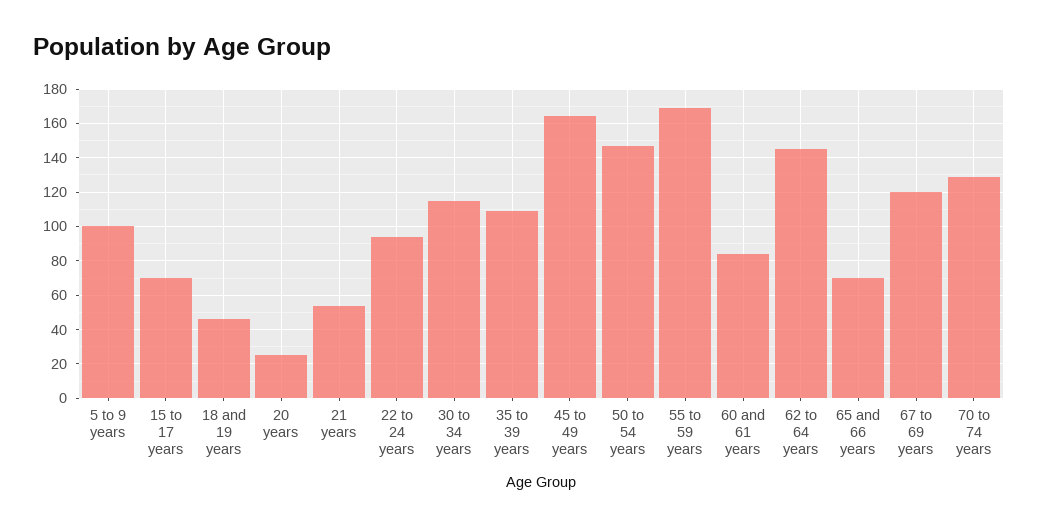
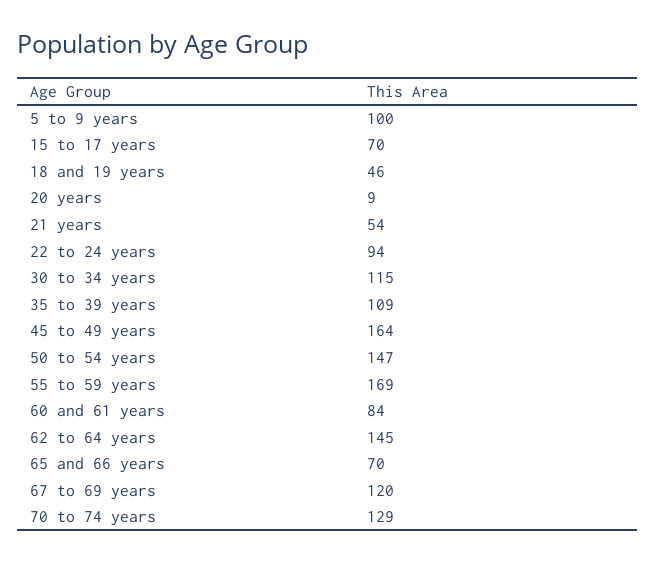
  {
    "5 to 9 years": 100,
    "15 to 17 years": 70,
    "18 and 19 years": 46,
-   "20 years": 25,
+   "20 years": 9,
    "21 years": 54,
    "22 to 24 years": 94,
    "30 to 34 years": 115,
    "35 to 39 years": 109,
    "45 to 49 years": 164,
    "50 to 54 years": 147,
    "55 to 59 years": 169,
    "60 and 61 years": 84,
    "62 to 64 years": 145,
    "65 and 66 years": 70,
    "67 to 69 years": 120,
    "70 to 74 years": 129
  }

